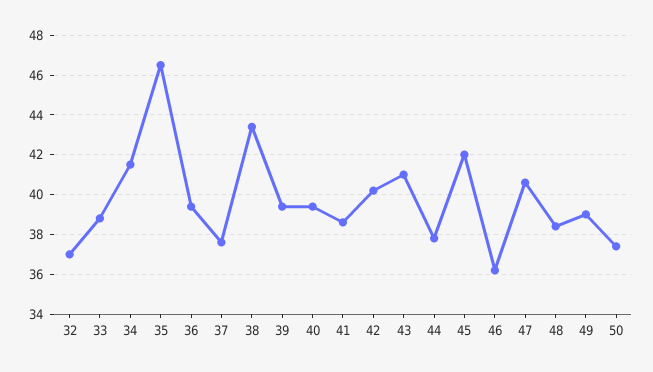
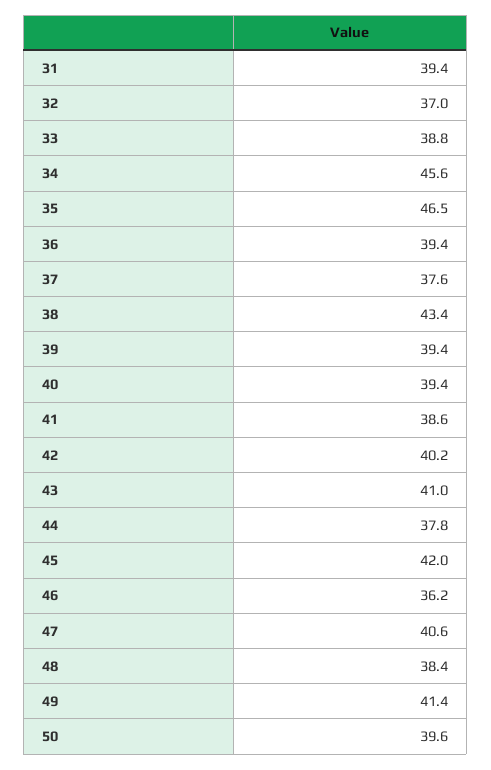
  {
    "32": 37,
    "33": 38.8,
-   "34": 41.5,
+   "34": 45.6,
    "35": 46.5,
    "36": 39.4,
    "37": 37.6,
    "38": 43.4,
    "39": 39.4,
    "40": 39.4,
    "41": 38.6,
    "42": 40.2,
    "43": 41,
    "44": 37.8,
    "45": 42,
    "46": 36.2,
    "47": 40.6,
    "48": 38.4,
-   "49": 39,
+   "49": 41.4,
-   "50": 37.5
+   "50": 39.6,
+   "31": 39.4
  }

